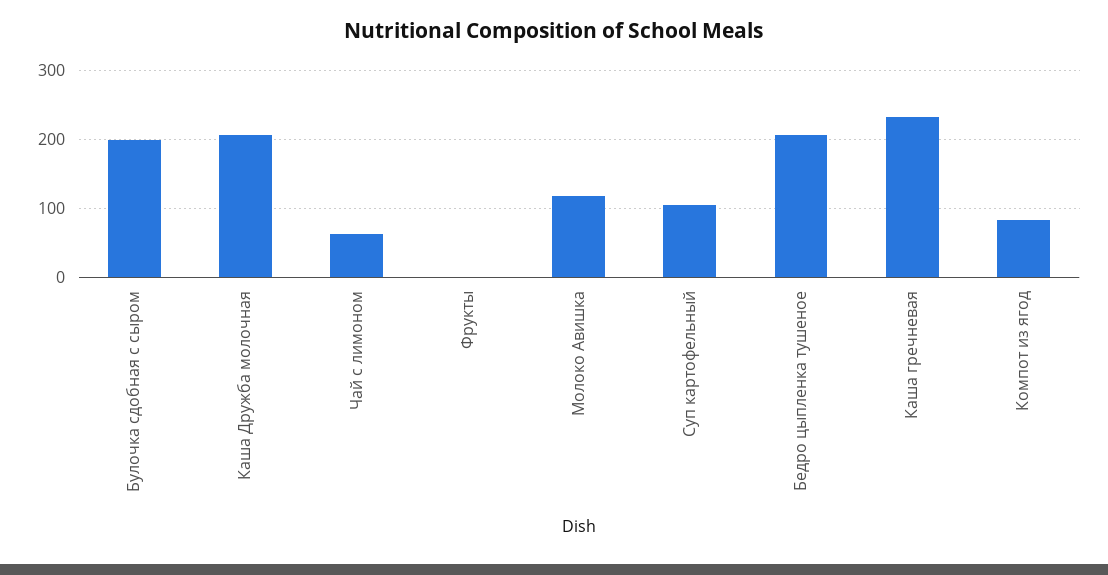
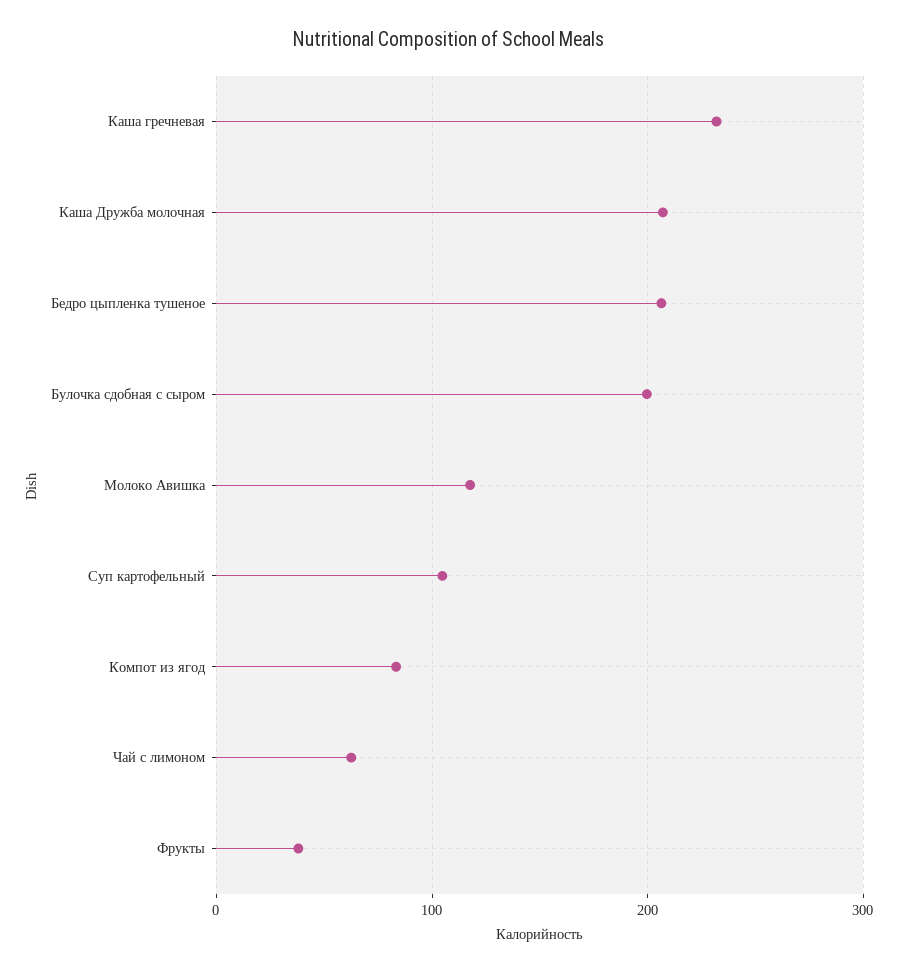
  {
    "Булочка сдобная с сыром": 200,
    "Каша Дружба молочная": 210,
    "Чай с лимоном": 60,
-   "Фрукты": 0,
+   "Фрукты": 40,
    "Молоко Авишка": 120,
    "Суп картофельный": 100,
    "Бедро цыпленка тушеное": 210,
    "Каша гречневая": 230,
    "Компот из ягод": 80
  }

